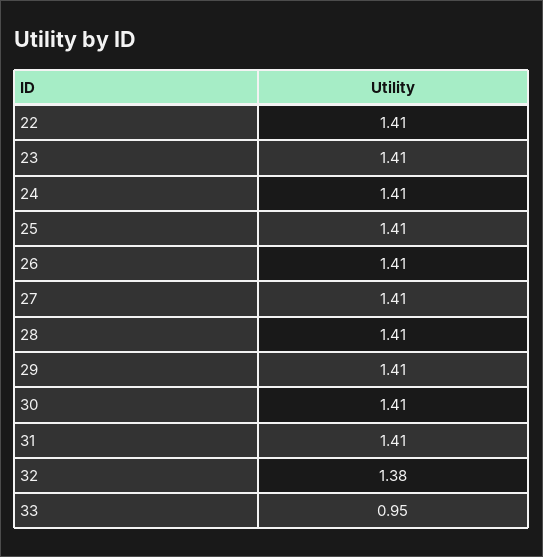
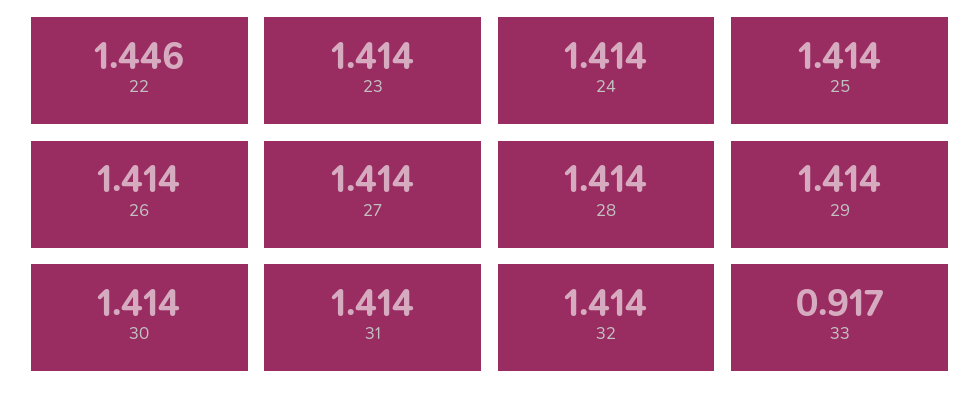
  {
-   "22": 1.41,
+   "22": 1.446,
    "23": 1.414,
    "24": 1.414,
    "25": 1.414,
    "26": 1.414,
    "27": 1.414,
    "28": 1.414,
    "29": 1.414,
    "30": 1.414,
    "31": 1.414,
-   "32": 1.38,
+   "32": 1.414,
-   "33": 0.95
+   "33": 0.917
  }

